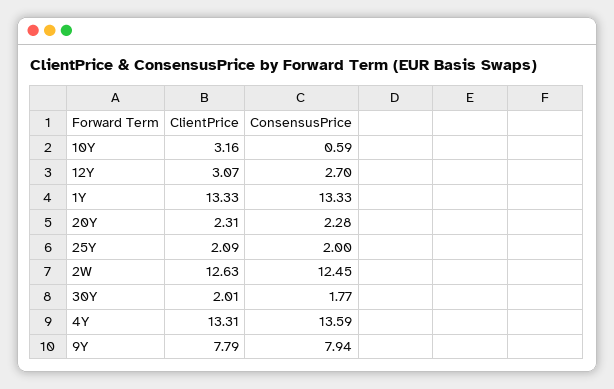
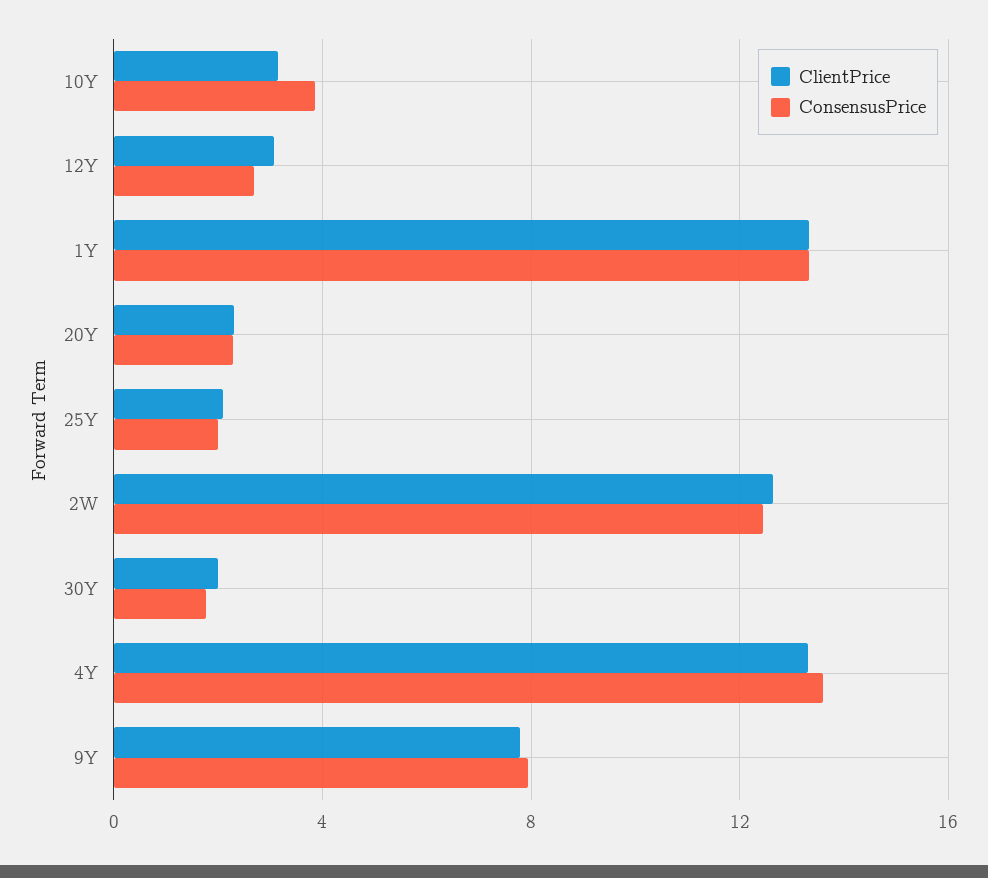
  {
    "ClientPrice": {
      "10Y": 3.16,
      "12Y": 3.07,
      "1Y": 13.33,
      "20Y": 2.31,
      "25Y": 2.09,
      "2W": 12.63,
      "30Y": 2.01,
      "4Y": 13.31,
      "9Y": 7.79
    },
    "ConsensusPrice": {
-     "10Y": 0.59,
+     "10Y": 4,
      "12Y": 2.7,
      "1Y": 13.33,
      "20Y": 2.28,
      "25Y": 2,
      "2W": 12.45,
      "30Y": 1.77,
      "4Y": 13.59,
      "9Y": 7.94
    }
  }

